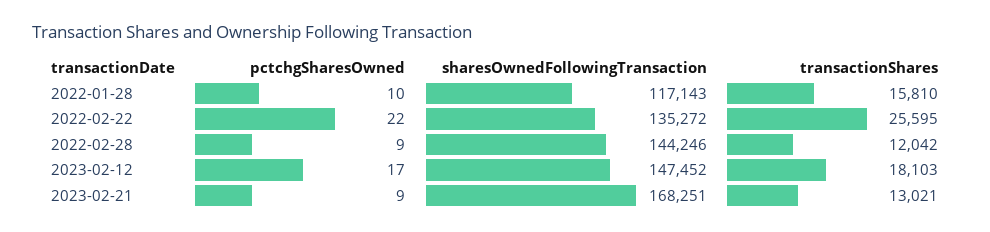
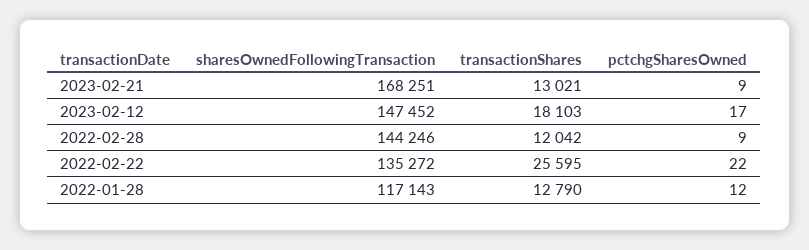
  {
    "pctchgSharesOwned": {
-     "2022-01-28": 10,
+     "2022-01-28": 12,
      "2022-02-22": 22,
      "2022-02-28": 9,
      "2023-02-12": 17,
      "2023-02-21": 9
    },
    "sharesOwnedFollowingTransaction": {
      "2022-01-28": 117143,
      "2022-02-22": 135272,
      "2022-02-28": 144246,
      "2023-02-12": 147452,
      "2023-02-21": 168251
    },
    "transactionShares": {
-     "2022-01-28": 15810,
+     "2022-01-28": 12790,
      "2022-02-22": 25595,
      "2022-02-28": 12042,
      "2023-02-12": 18103,
      "2023-02-21": 13021
    }
  }

